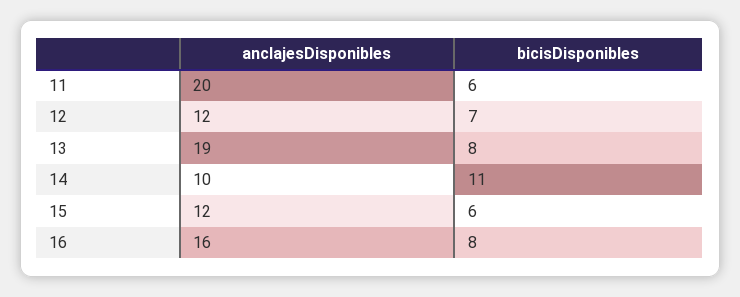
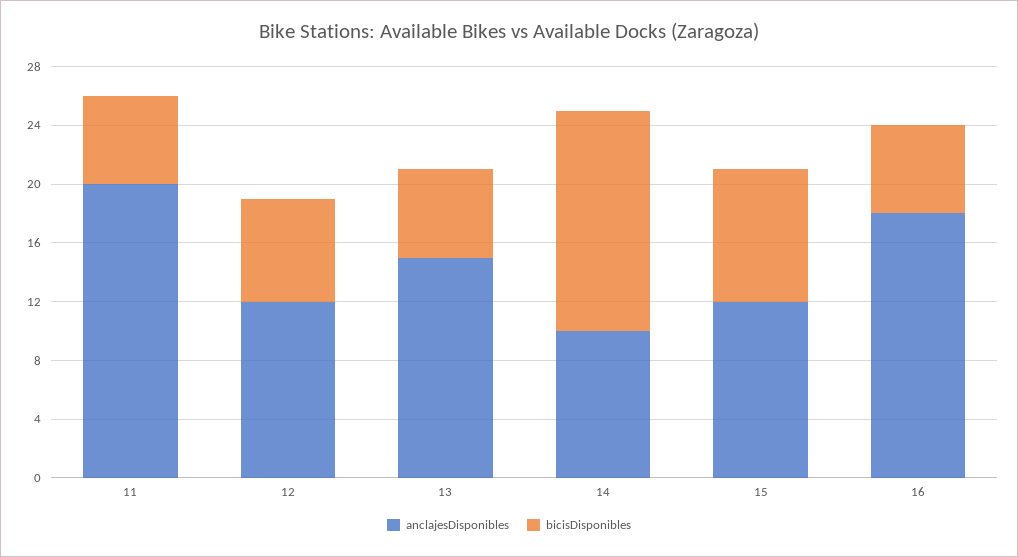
  {
    "anclajesDisponibles": {
      "11": 20,
      "12": 12,
-     "13": 19,
+     "13": 15,
      "14": 10,
      "15": 12,
-     "16": 16
+     "16": 18
    },
    "bicisDisponibles": {
      "11": 6,
      "12": 7,
-     "13": 8,
+     "13": 6,
-     "14": 11,
+     "14": 15,
-     "15": 6,
+     "15": 9,
-     "16": 8
+     "16": 6
    }
  }

